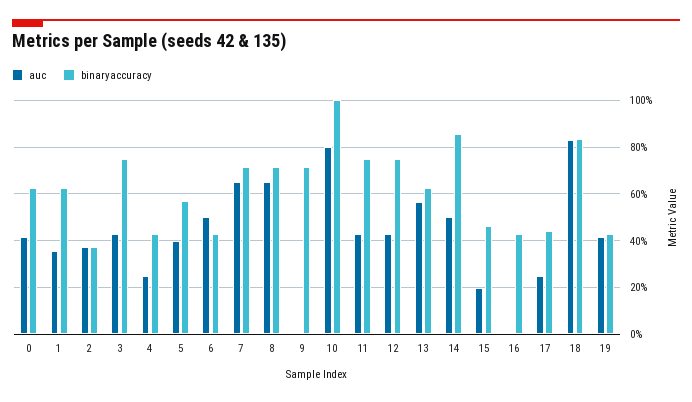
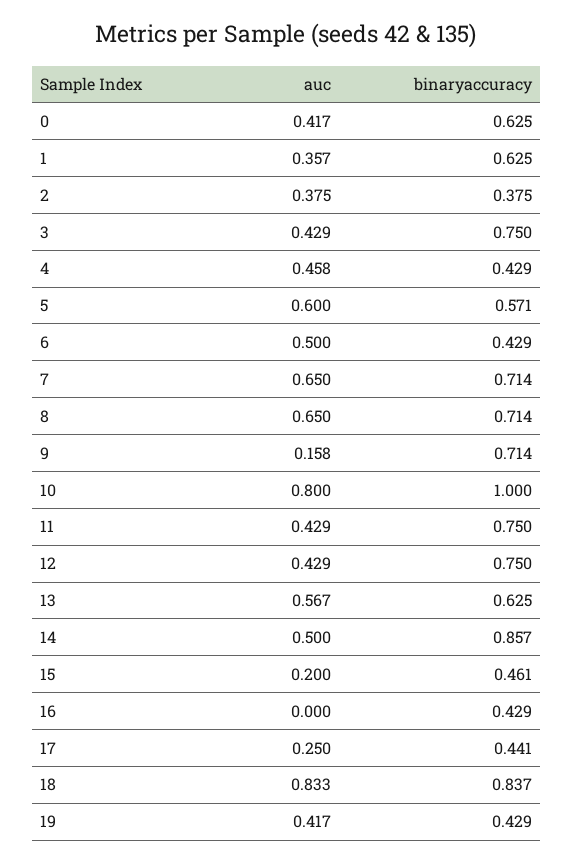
  {
    "auc": {
      "0": 0.417,
      "1": 0.357,
      "2": 0.375,
      "3": 0.429,
-     "4": 0.25,
+     "4": 0.458,
-     "5": 0.4,
+     "5": 0.6,
      "6": 0.5,
      "7": 0.65,
      "8": 0.65,
-     "9": 0,
+     "9": 0.158,
      "10": 0.8,
      "11": 0.429,
      "12": 0.429,
      "13": 0.567,
      "14": 0.5,
      "15": 0.2,
      "16": 0,
      "17": 0.25,
      "18": 0.833,
      "19": 0.417
    },
    "binaryaccuracy": {
      "0": 0.625,
      "1": 0.625,
      "2": 0.375,
      "3": 0.75,
      "4": 0.429,
      "5": 0.571,
      "6": 0.429,
      "7": 0.714,
      "8": 0.714,
      "9": 0.714,
      "10": 1,
      "11": 0.75,
      "12": 0.75,
      "13": 0.625,
      "14": 0.857,
      "15": 0.461,
      "16": 0.429,
      "17": 0.441,
      "18": 0.837,
      "19": 0.429
    }
  }

